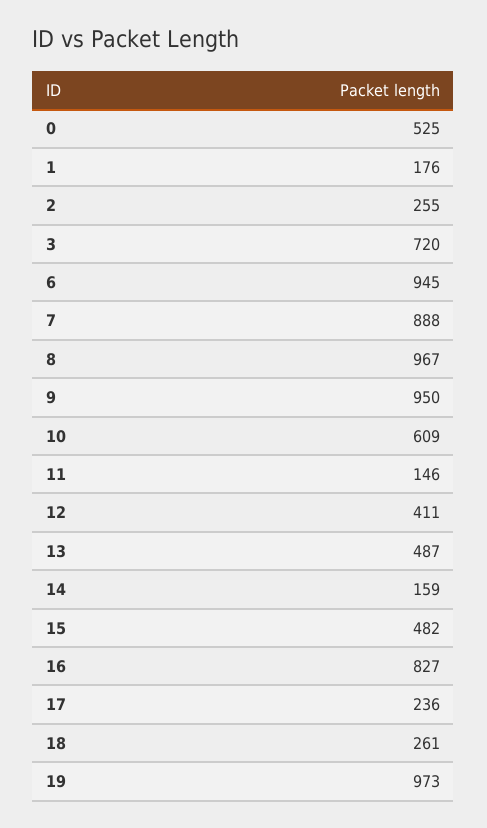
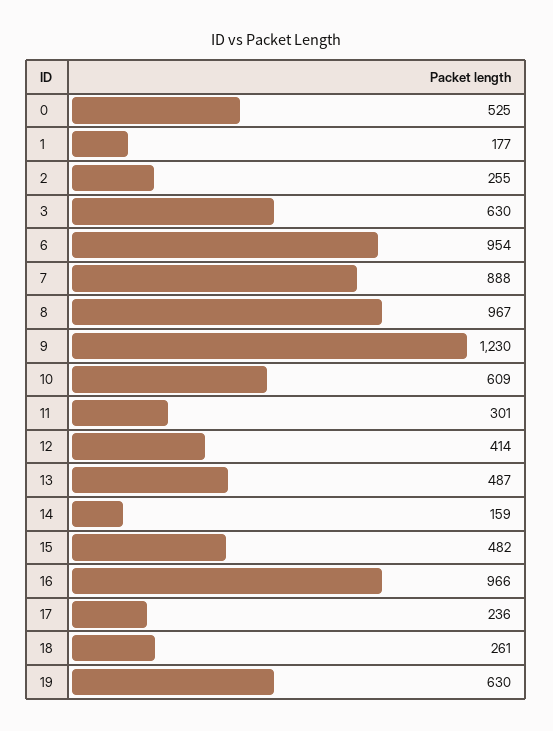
  {
    "0": 525,
-   "1": 176,
+   "1": 177,
    "2": 255,
-   "3": 720,
+   "3": 630,
-   "6": 945,
+   "6": 954,
    "7": 888,
    "8": 967,
-   "9": 950,
+   "9": 1230,
    "10": 609,
-   "11": 146,
+   "11": 301,
-   "12": 411,
+   "12": 414,
    "13": 487,
    "14": 159,
    "15": 482,
-   "16": 827,
+   "16": 966,
    "17": 236,
    "18": 261,
-   "19": 973
+   "19": 630
  }

